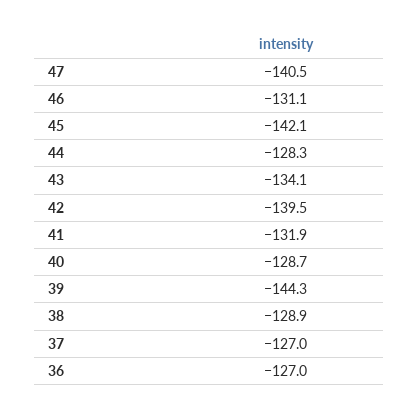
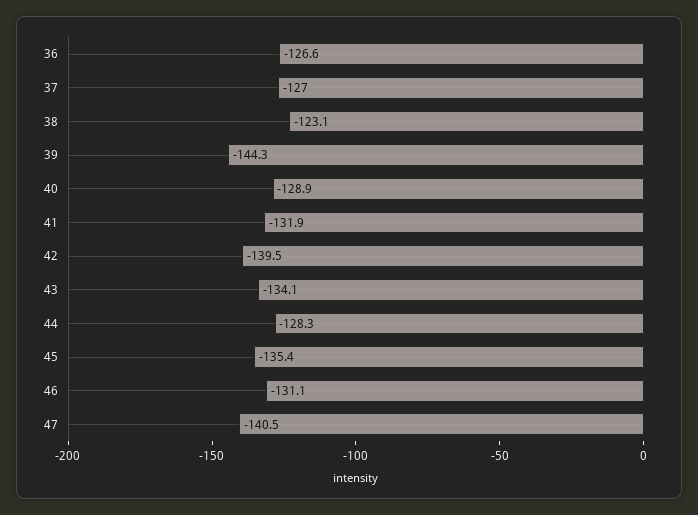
  {
    "47": -140.5,
    "46": -131.1,
-   "45": -142.1,
+   "45": -135.4,
    "44": -128.3,
    "43": -134.1,
    "42": -139.5,
    "41": -131.9,
-   "40": -128.7,
+   "40": -128.9,
    "39": -144.3,
-   "38": -128.9,
+   "38": -123.1,
    "37": -127,
-   "36": -127
+   "36": -126.6
  }

